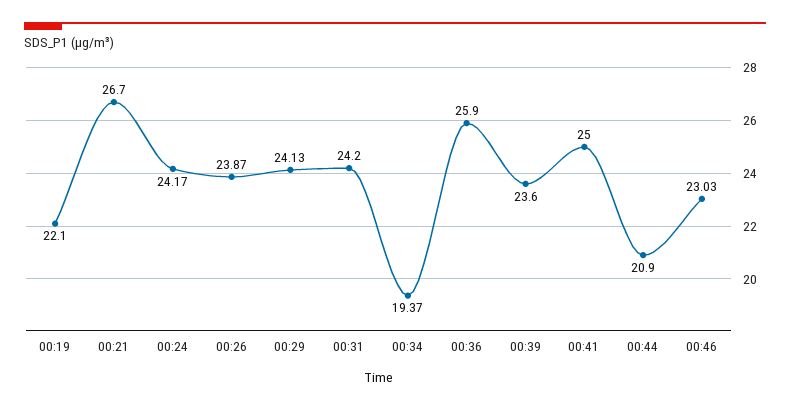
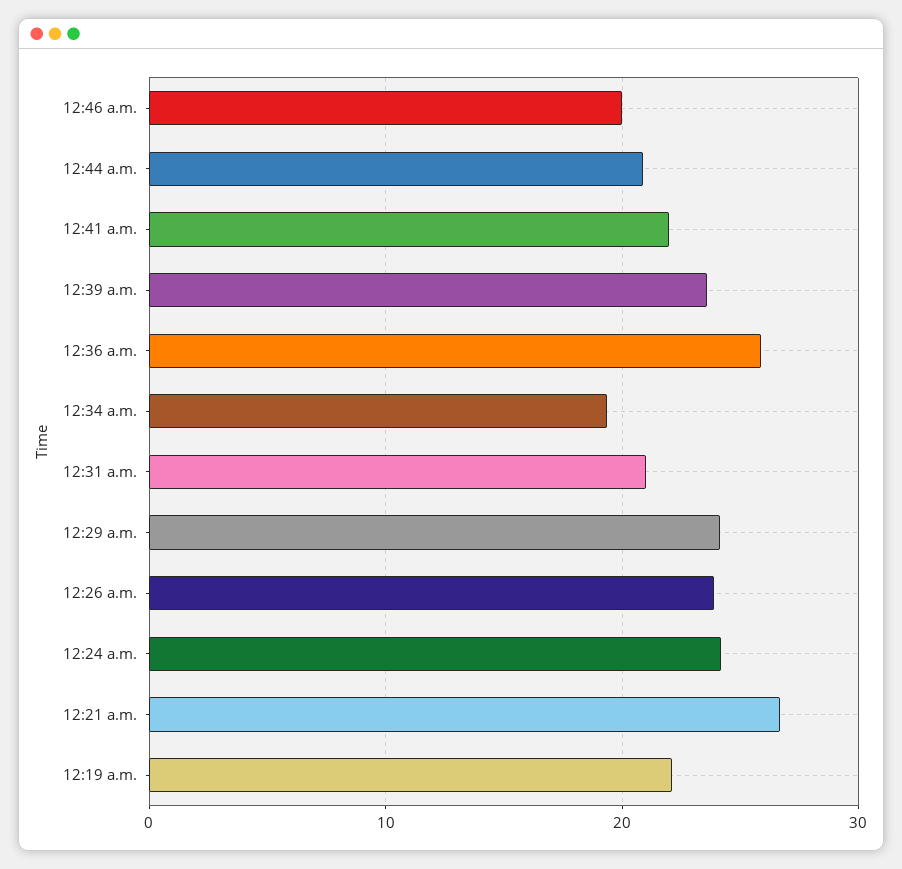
  {
    "00:19": 22.1,
    "00:21": 26.7,
    "00:24": 24.17,
    "00:26": 23.87,
    "00:29": 24.13,
-   "00:31": 24.2,
+   "00:31": 21,
    "00:34": 19.37,
    "00:36": 25.9,
    "00:39": 23.6,
-   "00:41": 25,
+   "00:41": 22,
    "00:44": 20.9,
-   "00:46": 23.03
+   "00:46": 20
  }

